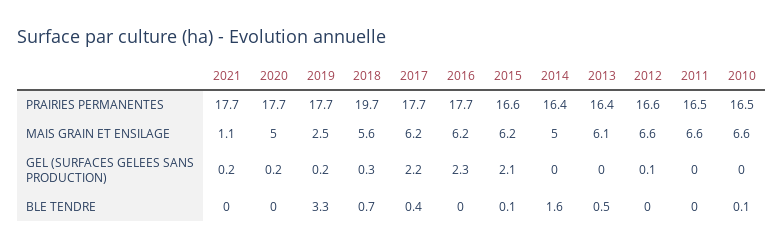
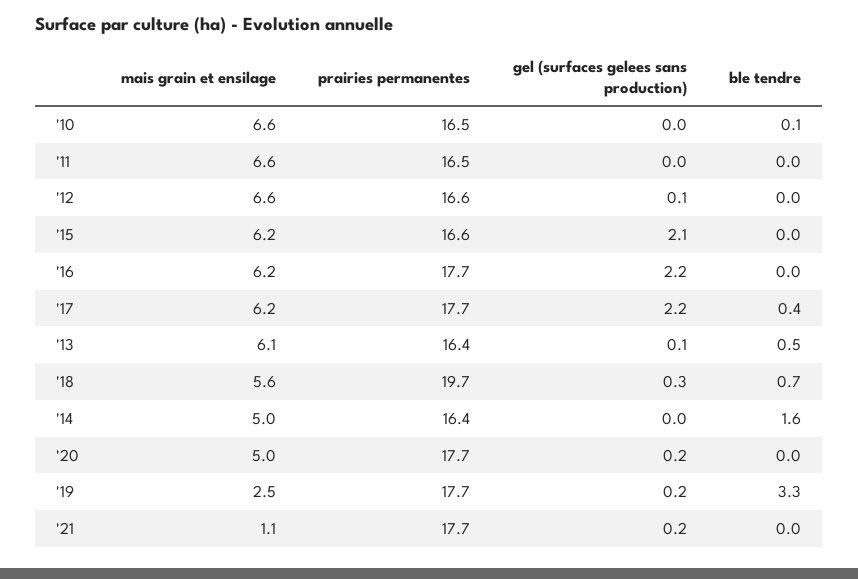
  {
    "2021": {
      "PRAIRIES PERMANENTES": 17.7,
      "MAIS GRAIN ET ENSILAGE": 1.1,
      "GEL (SURFACES GELEES SANS PRODUCTION)": 0.2,
      "BLE TENDRE": 0
    },
    "2020": {
      "PRAIRIES PERMANENTES": 17.7,
      "MAIS GRAIN ET ENSILAGE": 5,
      "GEL (SURFACES GELEES SANS PRODUCTION)": 0.2,
      "BLE TENDRE": 0
    },
    "2019": {
      "PRAIRIES PERMANENTES": 17.7,
      "MAIS GRAIN ET ENSILAGE": 2.5,
      "GEL (SURFACES GELEES SANS PRODUCTION)": 0.2,
      "BLE TENDRE": 3.3
    },
    "2018": {
      "PRAIRIES PERMANENTES": 19.7,
      "MAIS GRAIN ET ENSILAGE": 5.6,
      "GEL (SURFACES GELEES SANS PRODUCTION)": 0.3,
      "BLE TENDRE": 0.7
    },
    "2017": {
      "PRAIRIES PERMANENTES": 17.7,
      "MAIS GRAIN ET ENSILAGE": 6.2,
      "GEL (SURFACES GELEES SANS PRODUCTION)": 2.2,
      "BLE TENDRE": 0.4
    },
    "2016": {
      "PRAIRIES PERMANENTES": 17.7,
      "MAIS GRAIN ET ENSILAGE": 6.2,
-     "GEL (SURFACES GELEES SANS PRODUCTION)": 2.3,
+     "GEL (SURFACES GELEES SANS PRODUCTION)": 2.2,
      "BLE TENDRE": 0
    },
    "2015": {
      "PRAIRIES PERMANENTES": 16.6,
      "MAIS GRAIN ET ENSILAGE": 6.2,
      "GEL (SURFACES GELEES SANS PRODUCTION)": 2.1,
-     "BLE TENDRE": 0.1
+     "BLE TENDRE": 0
    },
    "2014": {
      "PRAIRIES PERMANENTES": 16.4,
      "MAIS GRAIN ET ENSILAGE": 5,
      "GEL (SURFACES GELEES SANS PRODUCTION)": 0,
      "BLE TENDRE": 1.6
    },
    "2013": {
      "PRAIRIES PERMANENTES": 16.4,
      "MAIS GRAIN ET ENSILAGE": 6.1,
-     "GEL (SURFACES GELEES SANS PRODUCTION)": 0,
+     "GEL (SURFACES GELEES SANS PRODUCTION)": 0.1,
      "BLE TENDRE": 0.5
    },
    "2012": {
      "PRAIRIES PERMANENTES": 16.6,
      "MAIS GRAIN ET ENSILAGE": 6.6,
      "GEL (SURFACES GELEES SANS PRODUCTION)": 0.1,
      "BLE TENDRE": 0
    },
    "2011": {
      "PRAIRIES PERMANENTES": 16.5,
      "MAIS GRAIN ET ENSILAGE": 6.6,
      "GEL (SURFACES GELEES SANS PRODUCTION)": 0,
      "BLE TENDRE": 0
    },
    "2010": {
      "PRAIRIES PERMANENTES": 16.5,
      "MAIS GRAIN ET ENSILAGE": 6.6,
      "GEL (SURFACES GELEES SANS PRODUCTION)": 0,
      "BLE TENDRE": 0.1
    }
  }

